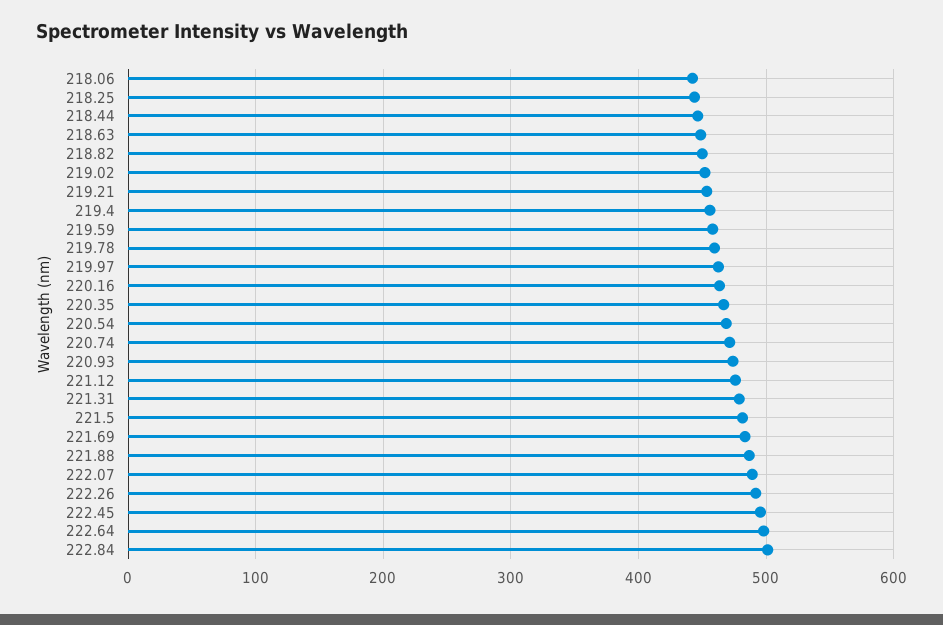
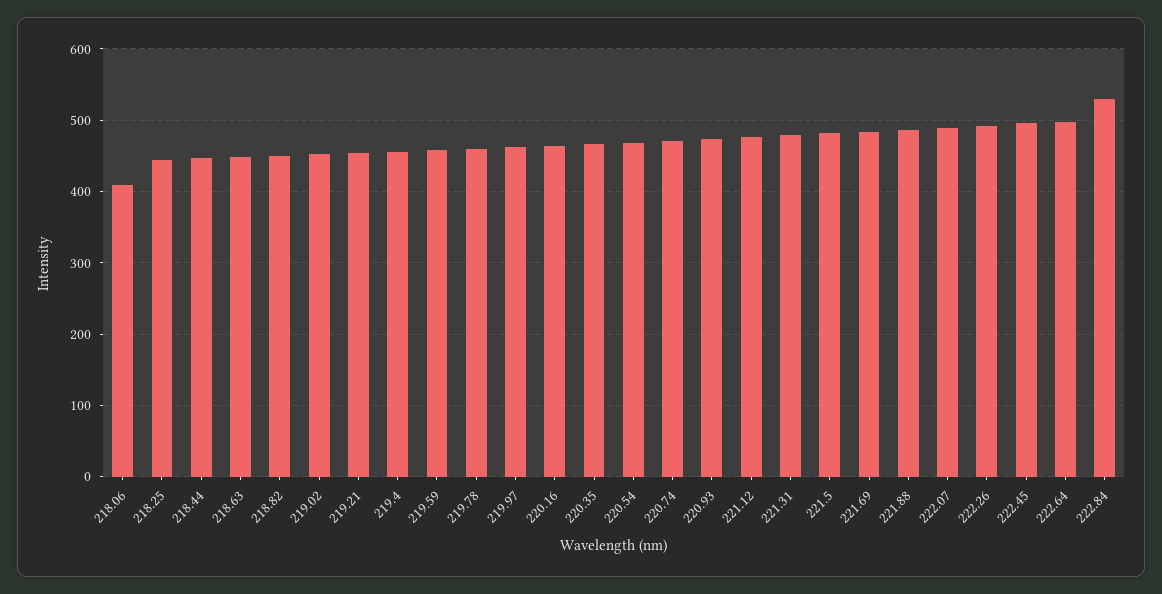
  {
-   "218.06": 440,
+   "218.06": 410,
    "218.25": 440,
    "218.44": 450,
    "218.63": 450,
    "218.82": 450,
    "219.02": 450,
    "219.21": 450,
    "219.4": 460,
    "219.59": 460,
    "219.78": 460,
    "219.97": 460,
    "220.16": 460,
    "220.35": 470,
    "220.54": 470,
    "220.74": 470,
    "220.93": 470,
    "221.12": 480,
    "221.31": 480,
    "221.5": 480,
    "221.69": 480,
    "221.88": 490,
    "222.07": 490,
    "222.26": 490,
    "222.45": 500,
    "222.64": 500,
-   "222.84": 500
+   "222.84": 530
  }

